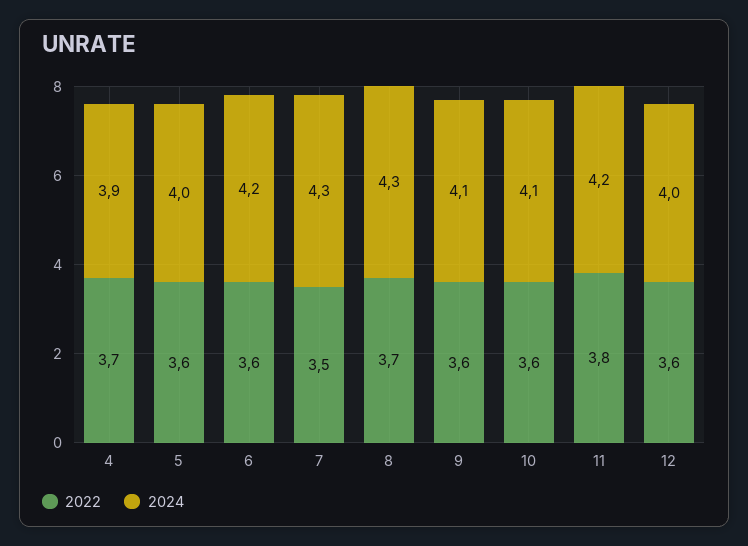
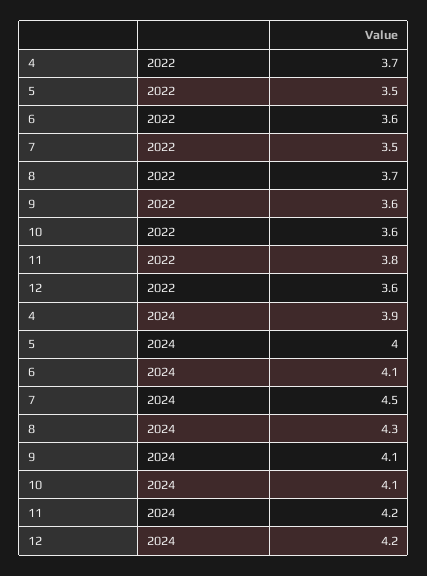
  {
    "2022": {
      "4": 3.7,
-     "5": 3.6,
+     "5": 3.5,
      "6": 3.6,
      "7": 3.5,
      "8": 3.7,
      "9": 3.6,
      "10": 3.6,
      "11": 3.8,
      "12": 3.6
    },
    "2024": {
      "4": 3.9,
      "5": 4,
-     "6": 4.2,
+     "6": 4.1,
-     "7": 4.3,
+     "7": 4.5,
      "8": 4.3,
      "9": 4.1,
      "10": 4.1,
      "11": 4.2,
-     "12": 4
+     "12": 4.2
    }
  }

